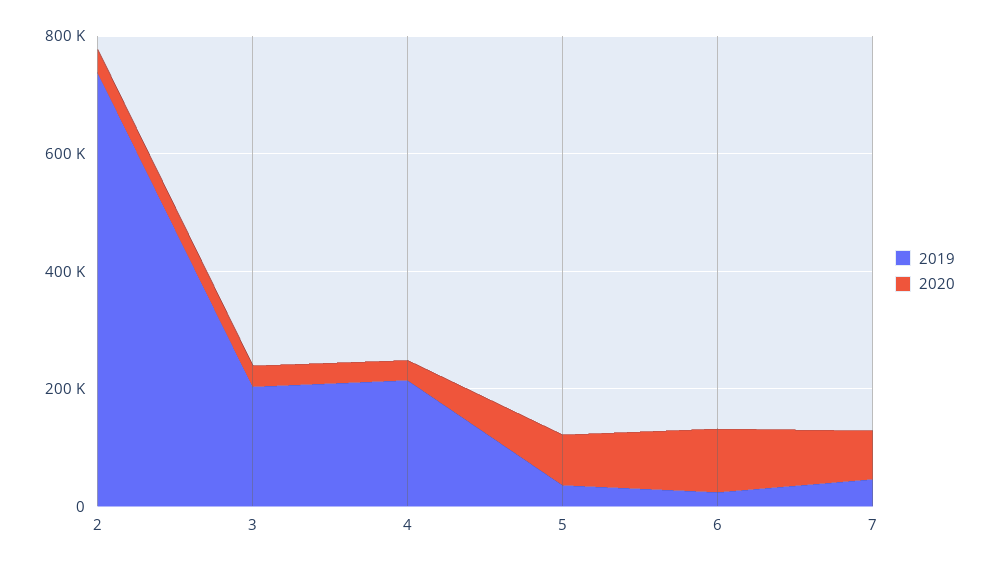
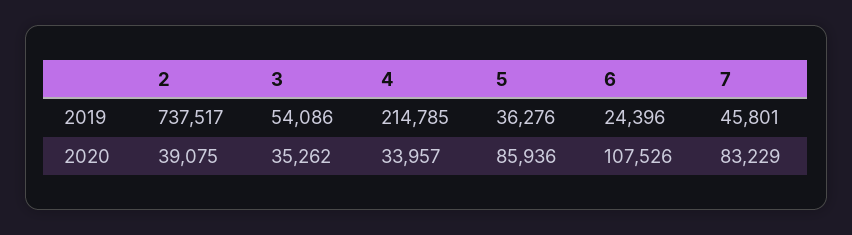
  {
    "2019": {
      "2": 737517,
-     "3": 200000,
+     "3": 54086,
      "4": 214785,
      "5": 36276,
      "6": 24396,
      "7": 45801
    },
    "2020": {
      "2": 39075,
      "3": 35262,
      "4": 33957,
      "5": 85936,
      "6": 107526,
      "7": 83229
    }
  }

